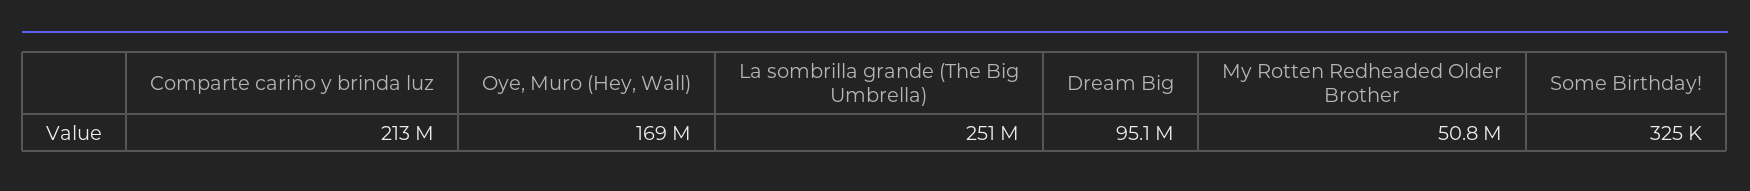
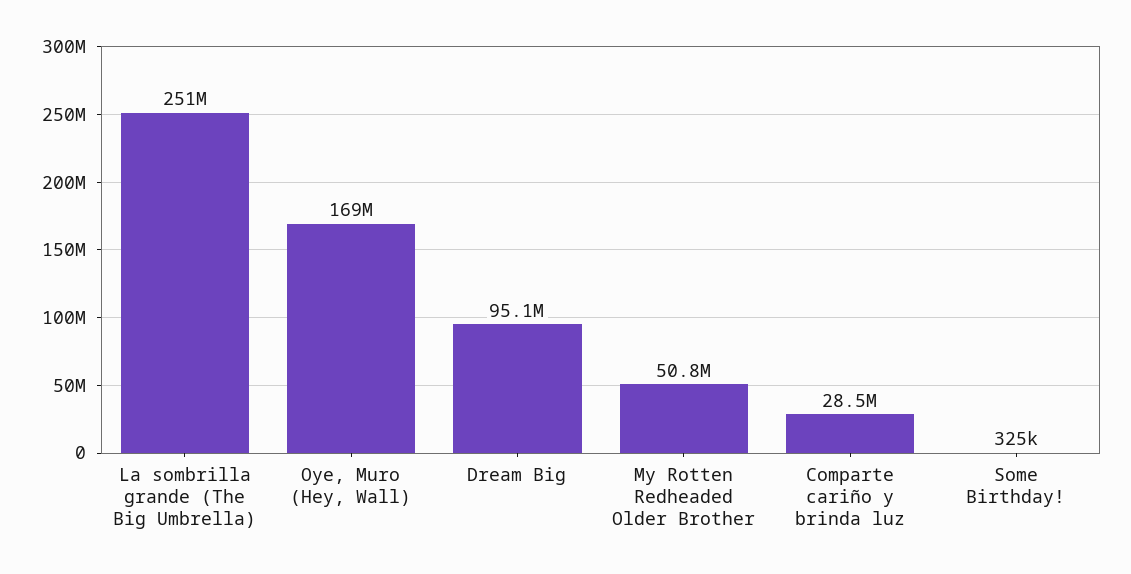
  {
-   "Comparte cariño y brinda luz": 213000000,
+   "Comparte cariño y brinda luz": 28500000,
    "Oye, Muro (Hey, Wall)": 169000000,
    "La sombrilla grande (The Big Umbrella)": 251000000,
    "Dream Big": 95100000,
    "My Rotten Redheaded Older Brother": 50800000,
    "Some Birthday!": 325000
  }

